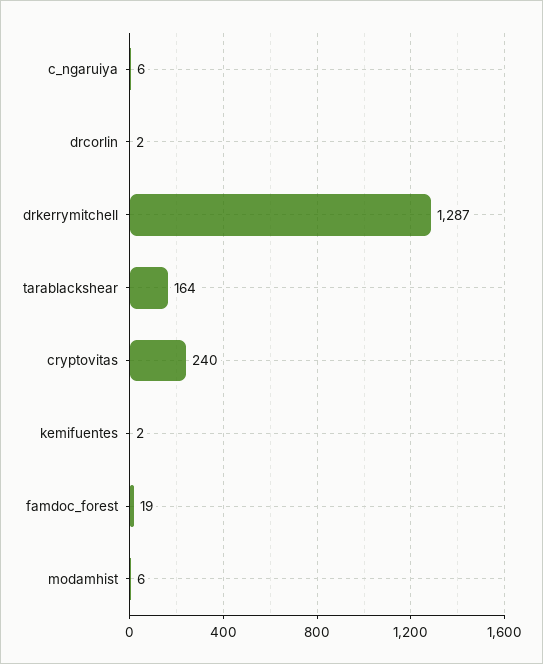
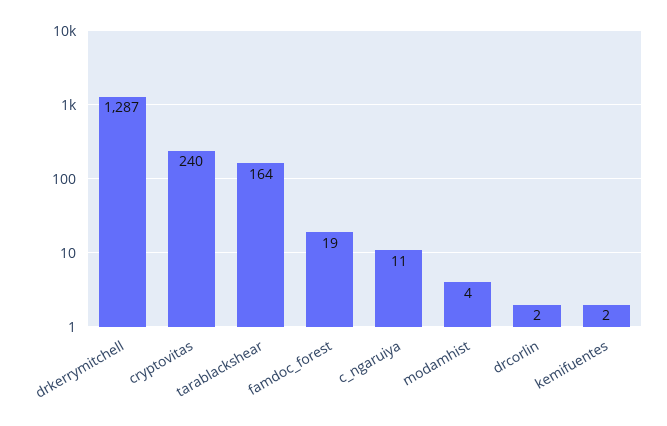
  {
-   "c_ngaruiya": 6,
+   "c_ngaruiya": 11,
    "drcorlin": 2,
    "drkerrymitchell": 1287,
    "tarablackshear": 164,
    "cryptovitas": 240,
    "kemifuentes": 2,
    "famdoc_forest": 19,
-   "modamhist": 6
+   "modamhist": 4
  }

